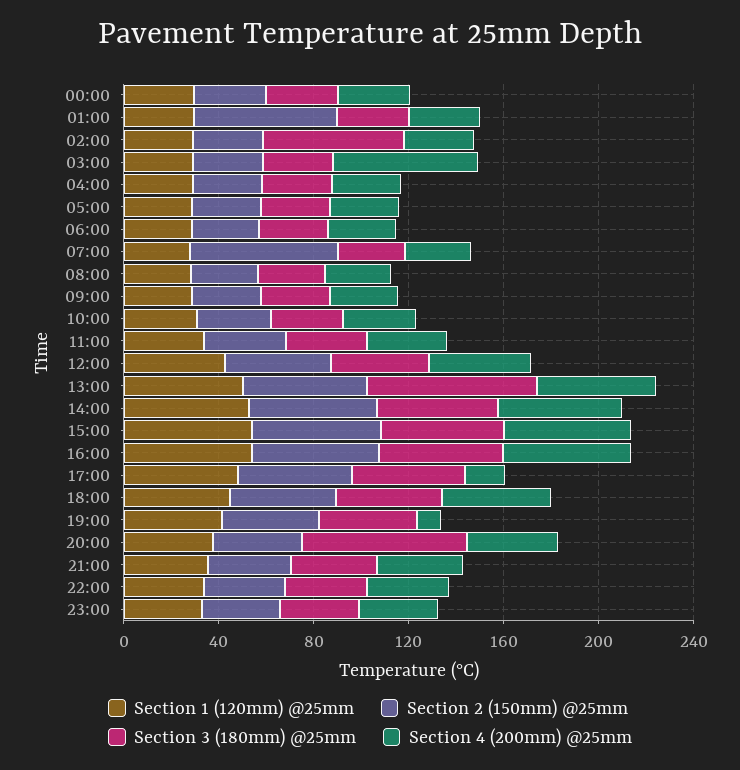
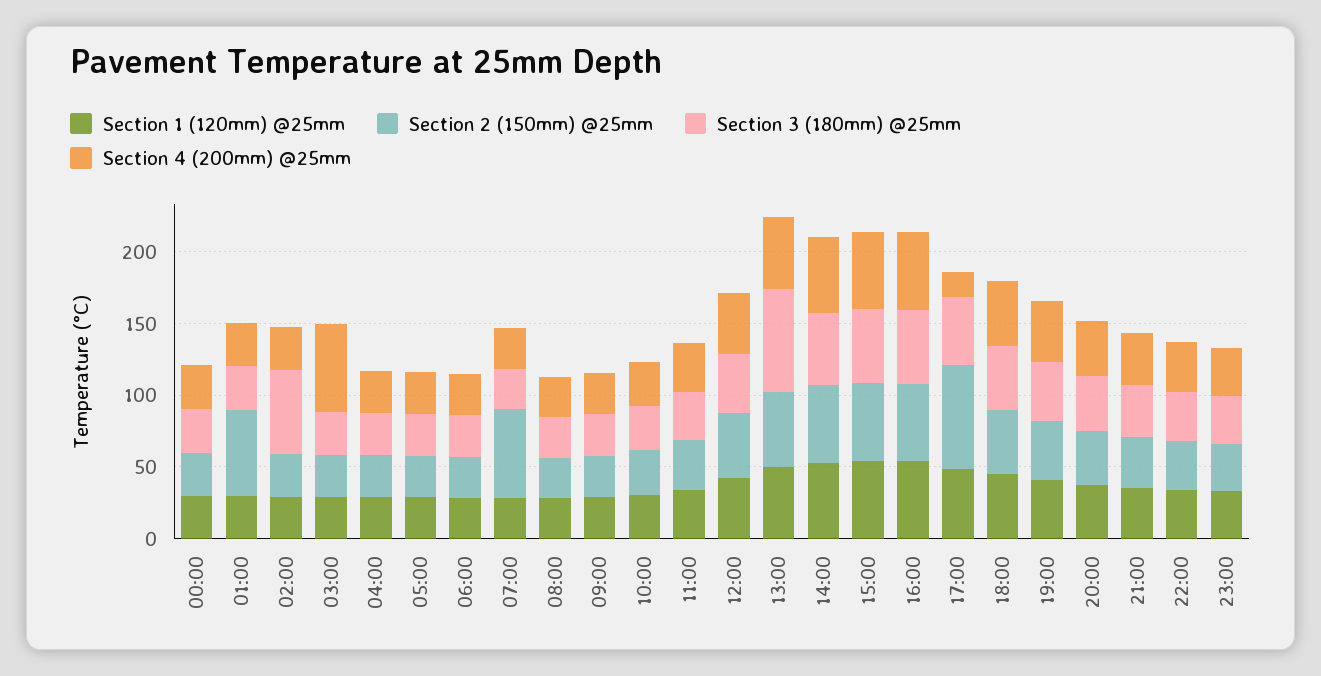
  {
    "Section 1 (120mm) @25mm": {
      "00:00": 30,
      "01:00": 30,
      "02:00": 30,
      "03:00": 30,
      "04:00": 30,
      "05:00": 30,
      "06:00": 30,
      "07:00": 30,
      "08:00": 30,
      "09:00": 30,
      "10:00": 30,
      "11:00": 30,
      "12:00": 40,
      "13:00": 50,
      "14:00": 50,
      "15:00": 50,
      "16:00": 50,
      "17:00": 50,
      "18:00": 40,
      "19:00": 40,
      "20:00": 40,
      "21:00": 40,
      "22:00": 30,
      "23:00": 30
    },
    "Section 2 (150mm) @25mm": {
      "00:00": 30,
      "01:00": 60,
      "02:00": 30,
      "03:00": 30,
      "04:00": 30,
      "05:00": 30,
      "06:00": 30,
      "07:00": 60,
      "08:00": 30,
      "09:00": 30,
      "10:00": 30,
      "11:00": 30,
      "12:00": 40,
      "13:00": 50,
      "14:00": 50,
      "15:00": 50,
      "16:00": 50,
-     "17:00": 50,
+     "17:00": 70,
      "18:00": 40,
      "19:00": 40,
      "20:00": 40,
      "21:00": 40,
      "22:00": 30,
      "23:00": 30
    },
    "Section 3 (180mm) @25mm": {
      "00:00": 30,
      "01:00": 30,
      "02:00": 60,
      "03:00": 30,
      "04:00": 30,
      "05:00": 30,
      "06:00": 30,
      "07:00": 30,
      "08:00": 30,
      "09:00": 30,
      "10:00": 30,
      "11:00": 30,
      "12:00": 40,
      "13:00": 70,
      "14:00": 50,
      "15:00": 50,
      "16:00": 50,
      "17:00": 50,
      "18:00": 40,
      "19:00": 40,
-     "20:00": 70,
+     "20:00": 40,
      "21:00": 40,
      "22:00": 30,
      "23:00": 30
    },
    "Section 4 (200mm) @25mm": {
      "00:00": 30,
      "01:00": 30,
      "02:00": 30,
      "03:00": 60,
      "04:00": 30,
      "05:00": 30,
      "06:00": 30,
      "07:00": 30,
      "08:00": 30,
      "09:00": 30,
      "10:00": 30,
      "11:00": 30,
      "12:00": 40,
      "13:00": 50,
      "14:00": 50,
      "15:00": 50,
      "16:00": 50,
      "17:00": 20,
      "18:00": 50,
-     "19:00": 10,
+     "19:00": 40,
      "20:00": 40,
      "21:00": 40,
      "22:00": 30,
      "23:00": 30
    }
  }

